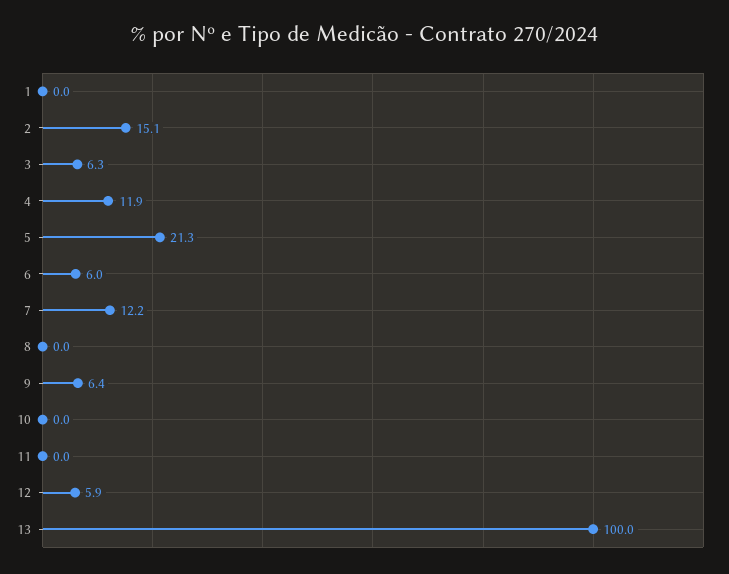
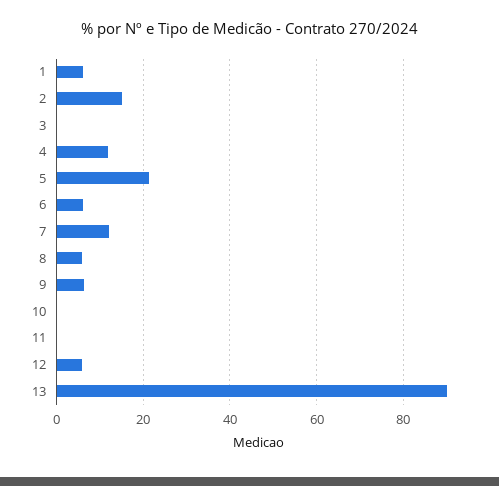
  {
-   "1": 0,
+   "1": 6,
    "2": 15.1,
-   "3": 6.3,
+   "3": 0,
    "4": 11.9,
    "5": 21.3,
    "6": 6,
    "7": 12.2,
-   "8": 0,
+   "8": 6,
    "9": 6.4,
    "10": 0,
    "11": 0,
    "12": 5.9,
-   "13": 100
+   "13": 90
  }

